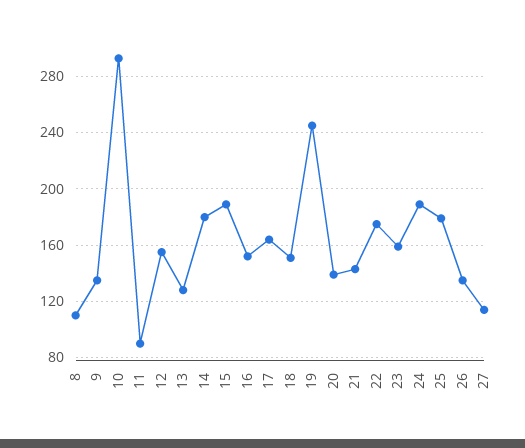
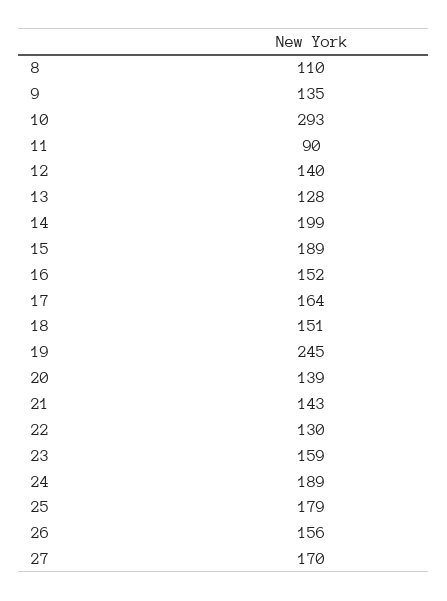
  {
    "8": 110,
    "9": 135,
    "10": 293,
    "11": 90,
-   "12": 155,
+   "12": 140,
    "13": 128,
-   "14": 180,
+   "14": 199,
    "15": 189,
    "16": 152,
    "17": 164,
    "18": 151,
    "19": 245,
    "20": 139,
    "21": 143,
-   "22": 175,
+   "22": 130,
    "23": 159,
    "24": 189,
    "25": 179,
-   "26": 135,
+   "26": 156,
-   "27": 115
+   "27": 170
  }

